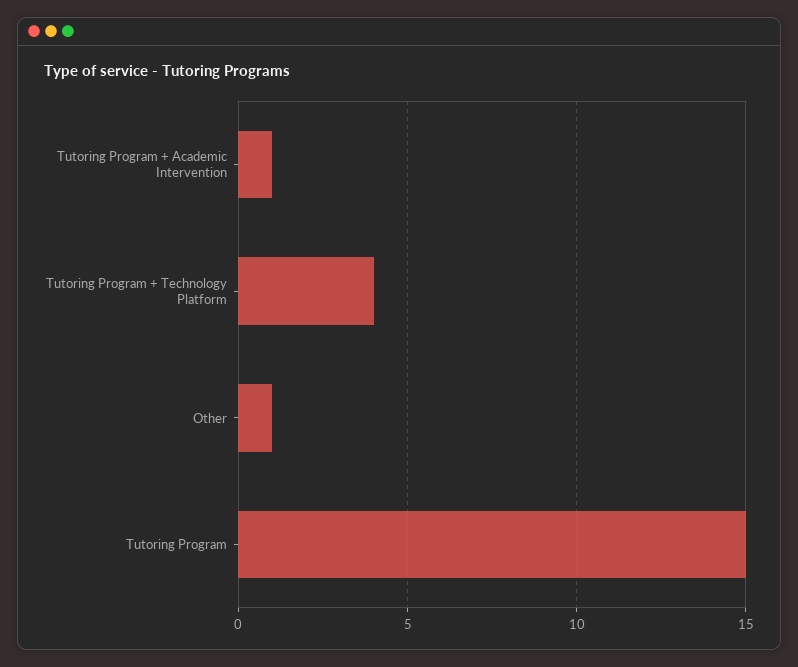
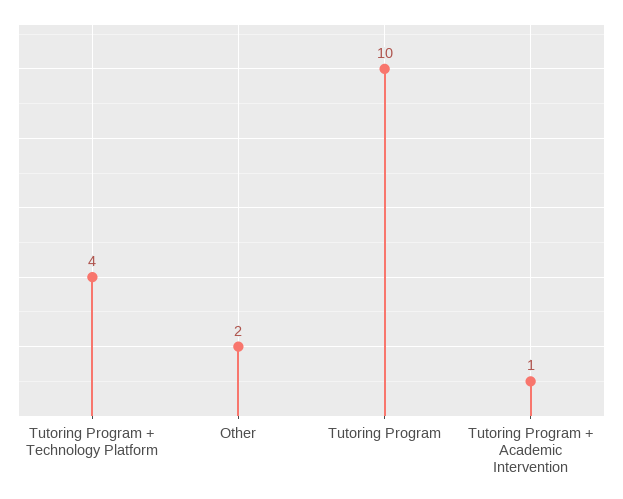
  {
    "Tutoring Program + Academic Intervention": 1,
    "Tutoring Program + Technology Platform": 4,
-   "Other": 1,
+   "Other": 2,
-   "Tutoring Program": 15
+   "Tutoring Program": 10
  }

